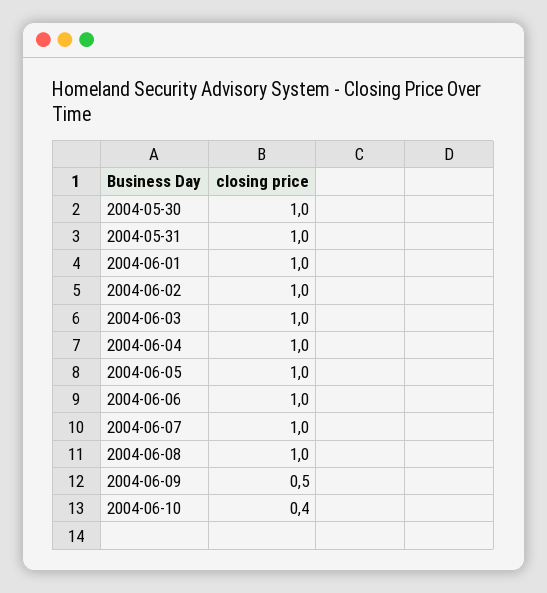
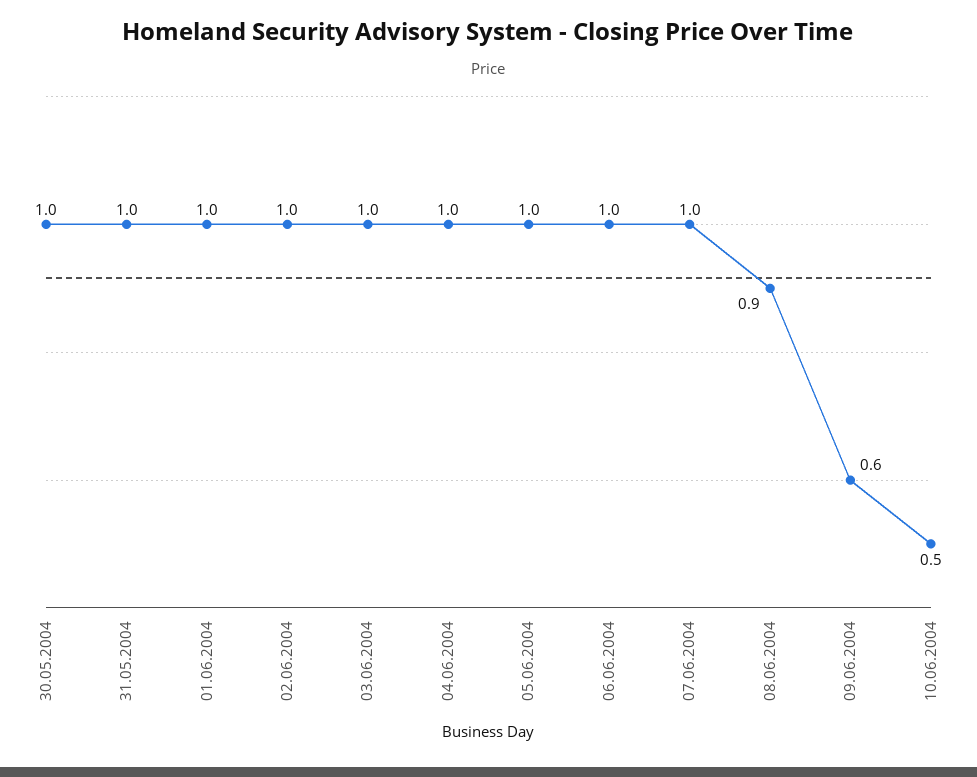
  {
    "2004-05-30": 1,
    "2004-05-31": 1,
    "2004-06-01": 1,
    "2004-06-02": 1,
    "2004-06-03": 1,
    "2004-06-04": 1,
    "2004-06-05": 1,
    "2004-06-06": 1,
    "2004-06-07": 1,
-   "2004-06-08": 1,
+   "2004-06-08": 0.9,
-   "2004-06-09": 0.5,
+   "2004-06-09": 0.6,
-   "2004-06-10": 0.4
+   "2004-06-10": 0.5
  }

